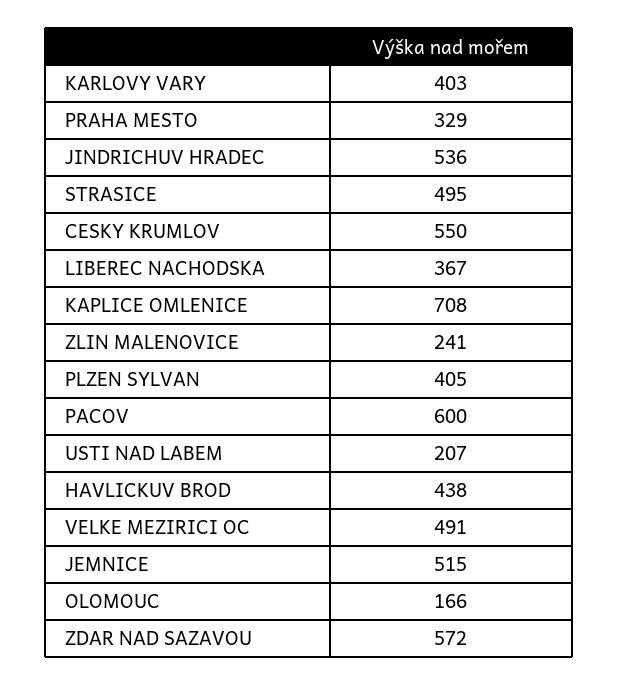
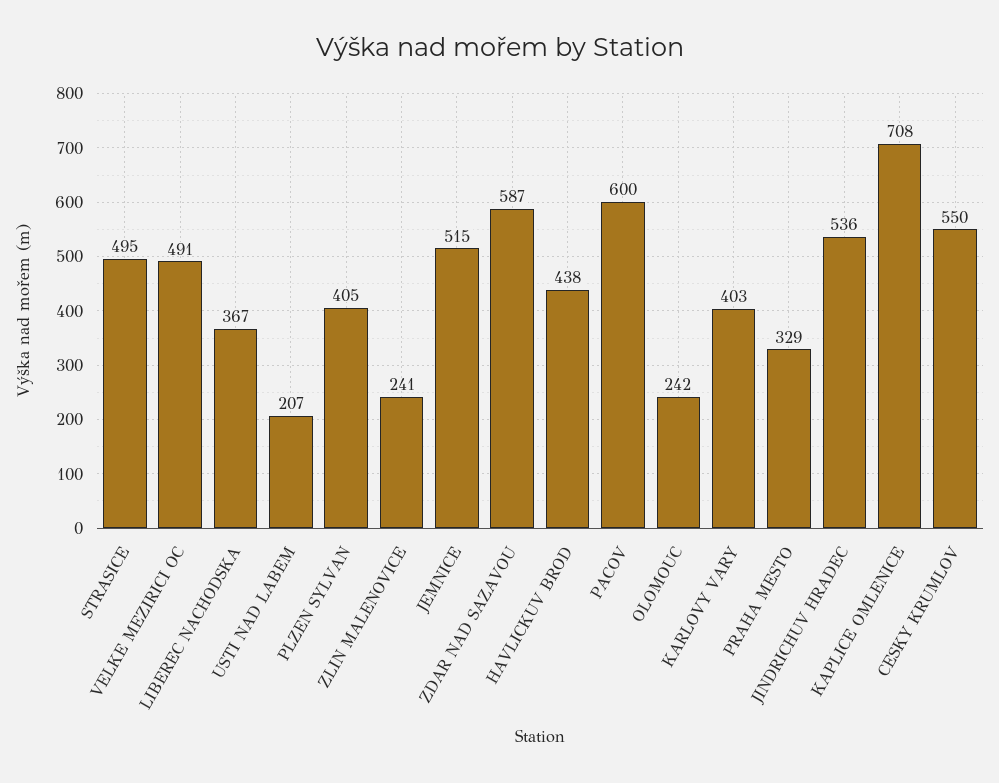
  {
    "KARLOVY VARY": 403,
    "PRAHA MESTO": 329,
    "JINDRICHUV HRADEC": 536,
    "STRASICE": 495,
    "CESKY KRUMLOV": 550,
    "LIBEREC NACHODSKA": 367,
    "KAPLICE OMLENICE": 708,
    "ZLIN MALENOVICE": 241,
    "PLZEN SYLVAN": 405,
    "PACOV": 600,
    "USTI NAD LABEM": 207,
    "HAVLICKUV BROD": 438,
    "VELKE MEZIRICI OC": 491,
    "JEMNICE": 515,
-   "OLOMOUC": 166,
+   "OLOMOUC": 242,
-   "ZDAR NAD SAZAVOU": 572
+   "ZDAR NAD SAZAVOU": 587
  }

